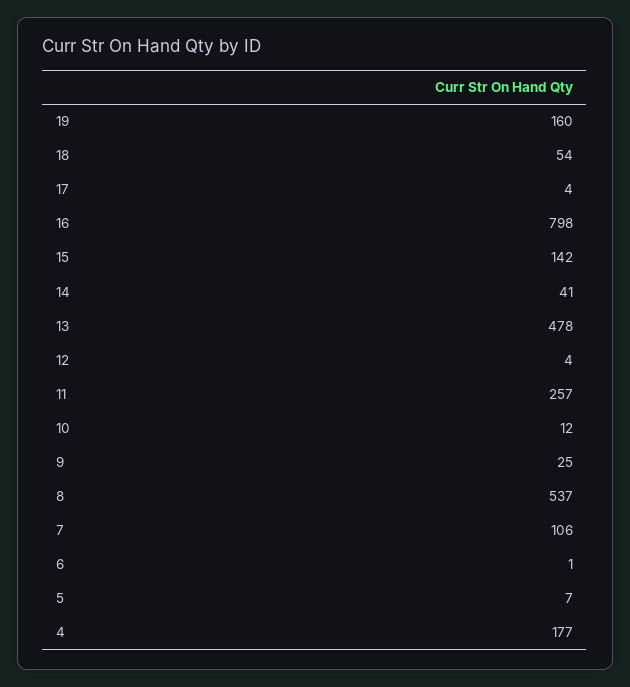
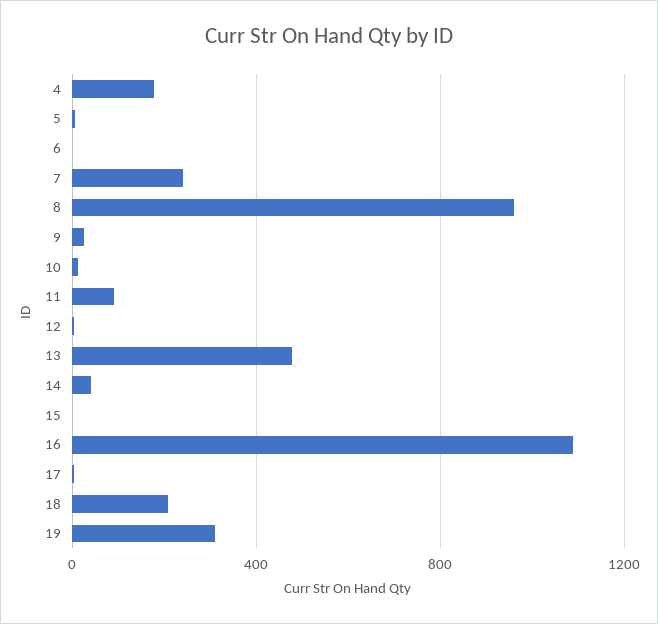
  {
-   "19": 160,
+   "19": 300,
-   "18": 54,
+   "18": 200,
    "17": 4,
-   "16": 798,
+   "16": 1100,
-   "15": 142,
+   "15": 0,
    "14": 41,
    "13": 478,
    "12": 4,
-   "11": 257,
+   "11": 100,
    "10": 12,
    "9": 25,
-   "8": 537,
+   "8": 950,
-   "7": 106,
+   "7": 250,
    "6": 1,
    "5": 7,
    "4": 177
  }

